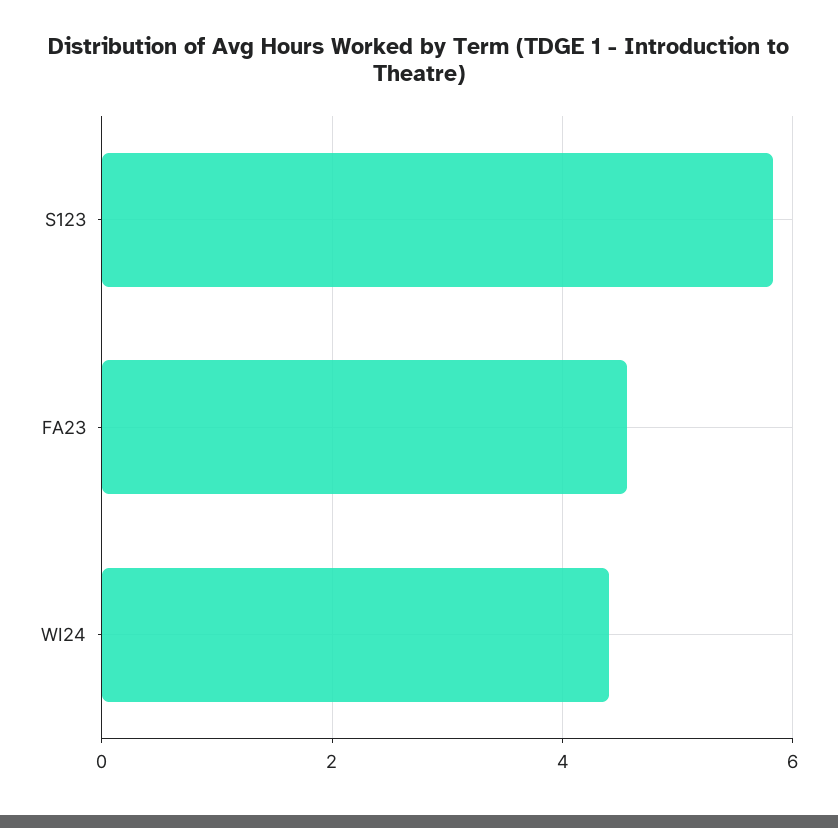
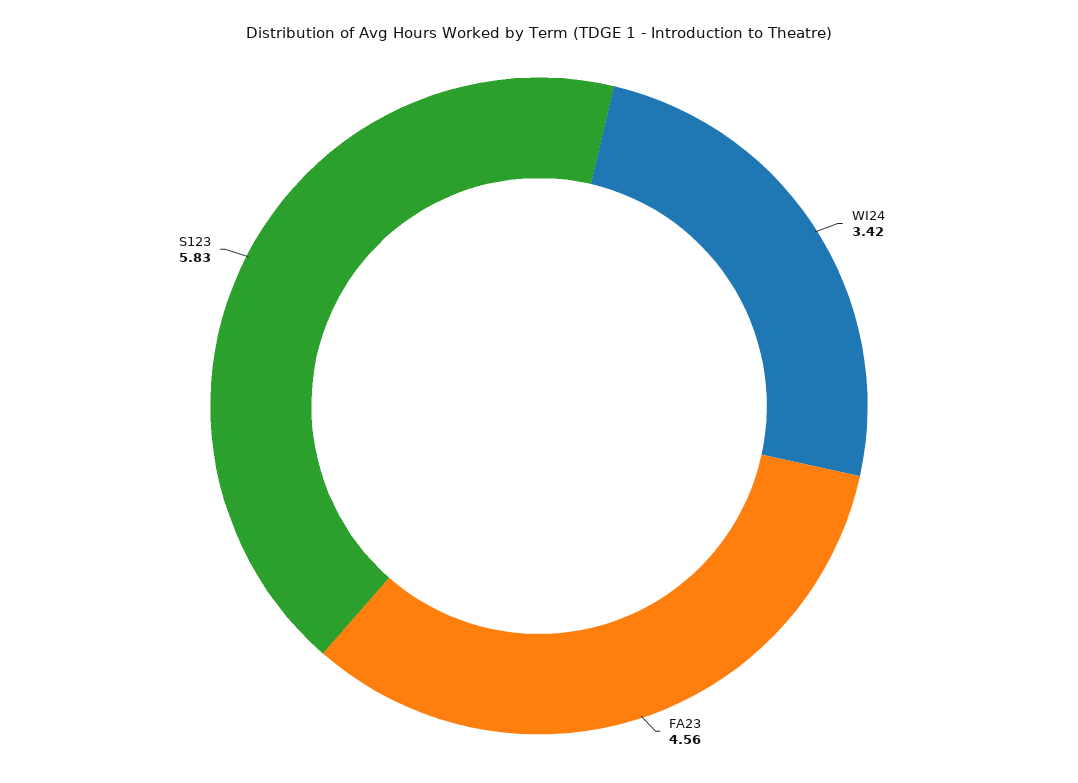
  {
    "S123": 5.83,
    "FA23": 4.56,
-   "WI24": 4.4
+   "WI24": 3.42
  }

